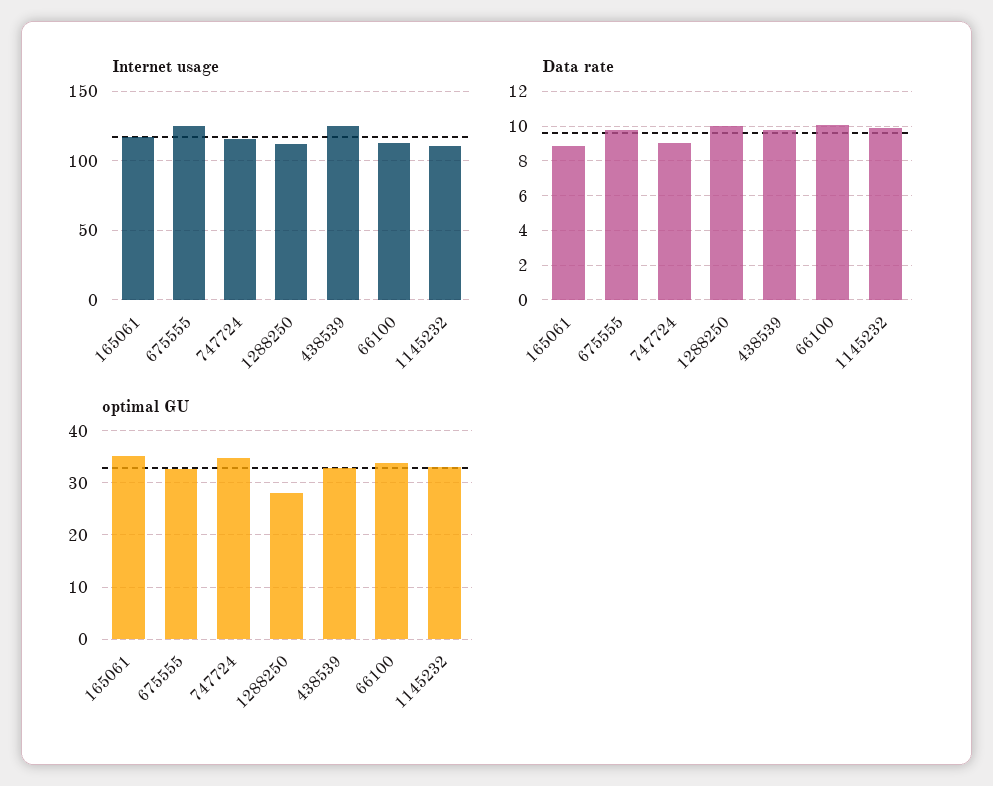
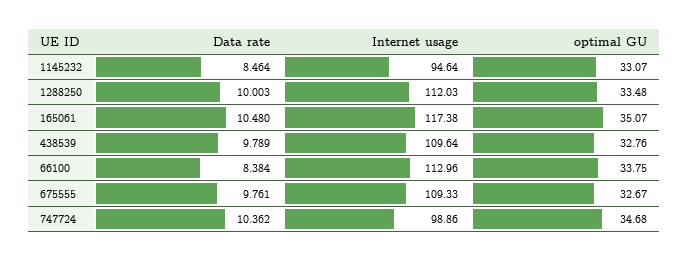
  {
    "Internet usage": {
      "165061": 117.38,
-     "675555": 125,
+     "675555": 109.33,
-     "747724": 115,
+     "747724": 98.86,
      "1288250": 112.03,
-     "438539": 125,
+     "438539": 109.64,
      "66100": 112.96,
-     "1145232": 110
+     "1145232": 94.64
    },
    "Data rate": {
-     "165061": 9,
+     "165061": 10.48,
      "675555": 9.761,
-     "747724": 9,
+     "747724": 10.362,
      "1288250": 10.003,
      "438539": 9.789,
-     "66100": 10,
+     "66100": 8.384,
-     "1145232": 10
+     "1145232": 8.464
    },
    "optimal GU": {
      "165061": 35.07,
      "675555": 32.67,
      "747724": 34.68,
-     "1288250": 28,
+     "1288250": 33.48,
      "438539": 32.76,
      "66100": 33.75,
      "1145232": 33.07
    }
  }

